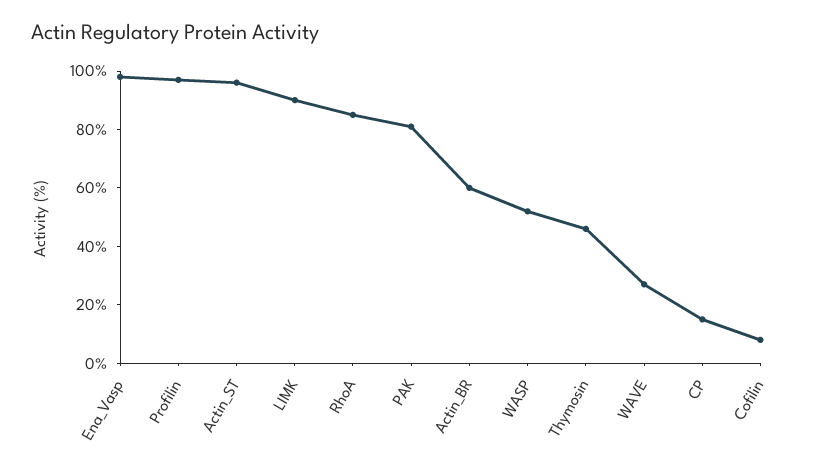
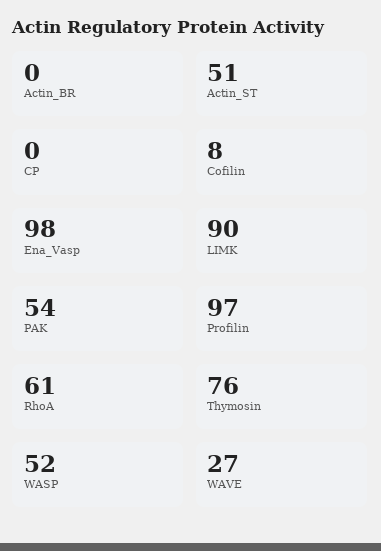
  {
    "Ena_Vasp": 98,
    "Profilin": 97,
-   "Actin_ST": 95,
+   "Actin_ST": 51,
    "LIMK": 90,
-   "RhoA": 85,
+   "RhoA": 61,
-   "PAK": 80,
+   "PAK": 54,
-   "Actin_BR": 60,
+   "Actin_BR": 0,
    "WASP": 52,
-   "Thymosin": 45,
+   "Thymosin": 76,
    "WAVE": 27,
-   "CP": 15,
+   "CP": 0,
    "Cofilin": 8
  }

